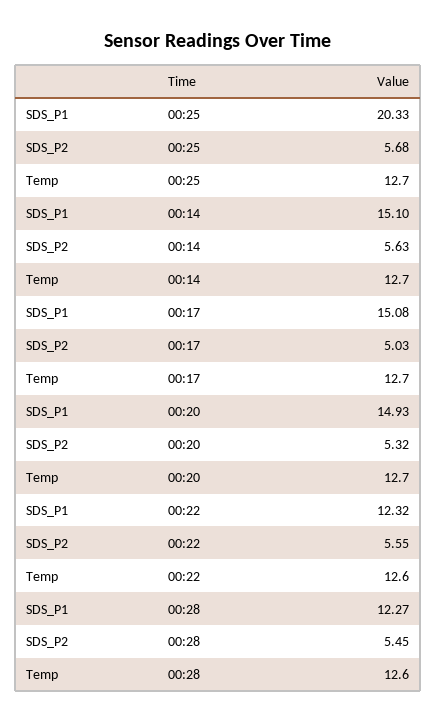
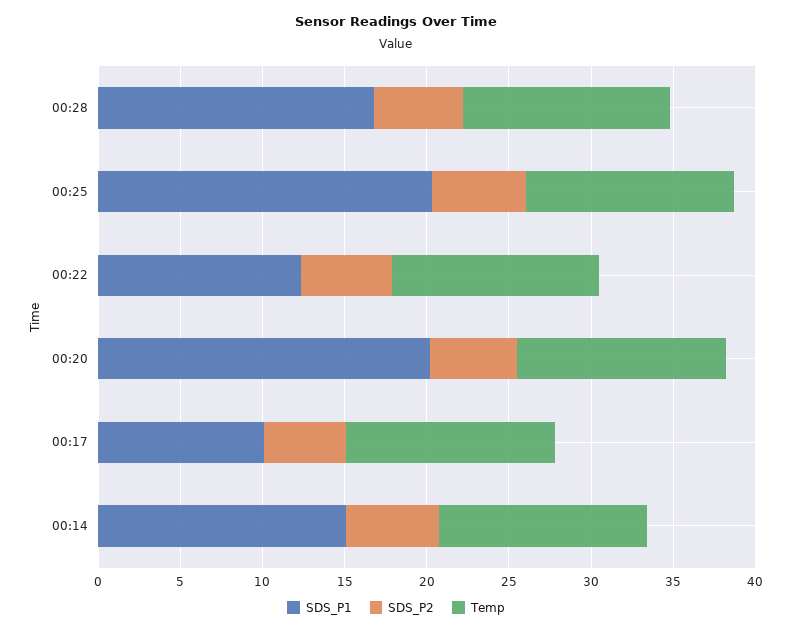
  {
    "SDS_P1": {
      "00:25": 20.33,
      "00:14": 15.1,
-     "00:17": 15.08,
+     "00:17": 10,
-     "00:20": 14.93,
+     "00:20": 20,
      "00:22": 12.32,
-     "00:28": 12.27
+     "00:28": 17
    },
    "SDS_P2": {
      "00:25": 5.68,
      "00:14": 5.63,
      "00:17": 5.03,
      "00:20": 5.32,
      "00:22": 5.55,
      "00:28": 5.45
    },
    "Temp": {
      "00:25": 12.7,
      "00:14": 12.7,
      "00:17": 12.7,
      "00:20": 12.7,
      "00:22": 12.6,
      "00:28": 12.6
    }
  }

